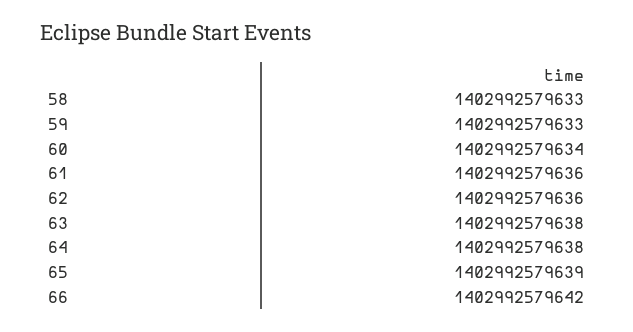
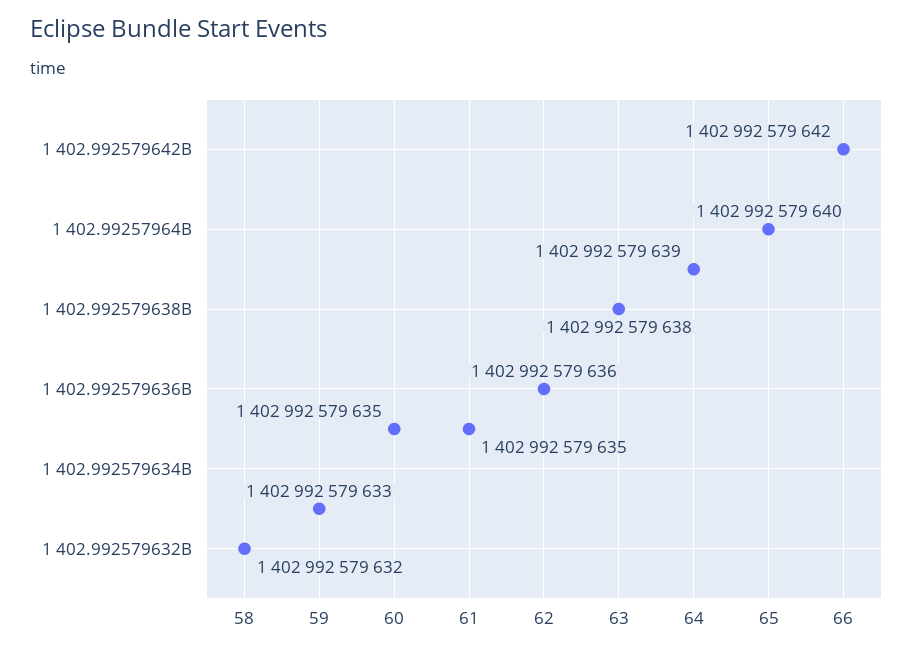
  {
-   "58": 1402992579633,
+   "58": 1402992579632,
    "59": 1402992579633,
-   "60": 1402992579634,
+   "60": 1402992579635,
-   "61": 1402992579636,
+   "61": 1402992579635,
    "62": 1402992579636,
    "63": 1402992579638,
-   "64": 1402992579638,
+   "64": 1402992579639,
-   "65": 1402992579639,
+   "65": 1402992579640,
    "66": 1402992579642
  }

